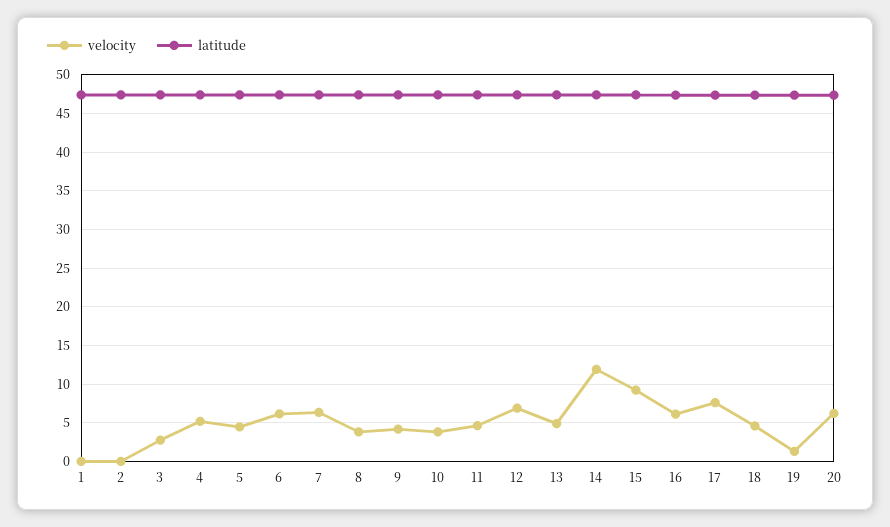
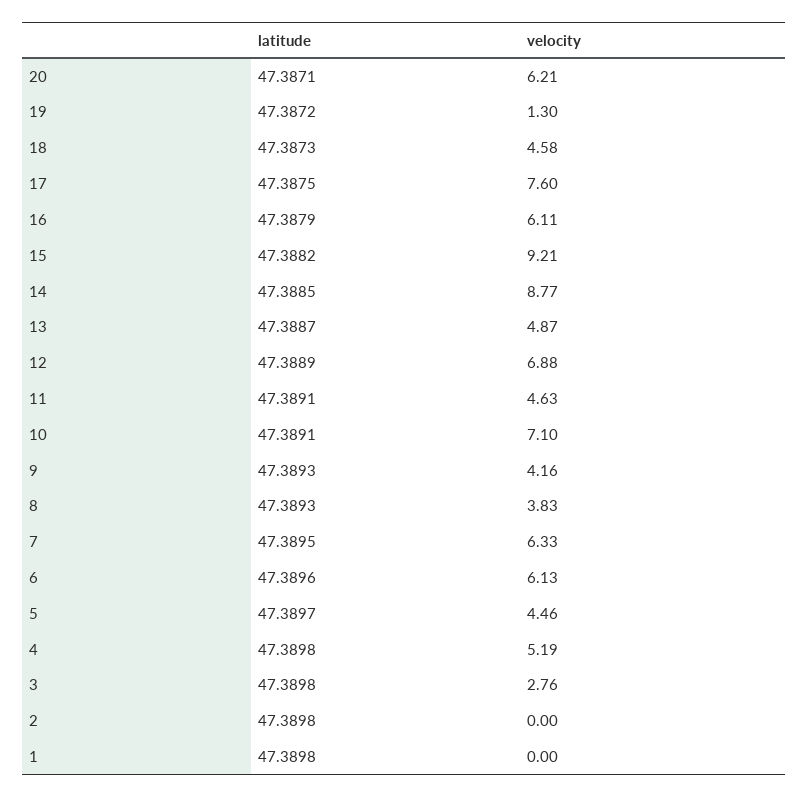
  {
    "velocity": {
      "1": 0,
      "2": 0,
      "3": 2.76,
      "4": 5.19,
      "5": 4.46,
      "6": 6.13,
      "7": 6.33,
      "8": 3.83,
      "9": 4.16,
-     "10": 4,
+     "10": 7.1,
      "11": 4.63,
      "12": 6.88,
      "13": 4.87,
-     "14": 12,
+     "14": 8.77,
      "15": 9.21,
      "16": 6.11,
      "17": 7.6,
      "18": 4.58,
      "19": 1.3,
      "20": 6.21
    },
    "latitude": {
      "1": 47.3898,
      "2": 47.3898,
      "3": 47.3898,
      "4": 47.3898,
      "5": 47.3897,
      "6": 47.3896,
      "7": 47.3895,
      "8": 47.3893,
      "9": 47.3893,
      "10": 47.3891,
      "11": 47.3891,
      "12": 47.3889,
      "13": 47.3887,
      "14": 47.3885,
      "15": 47.3882,
      "16": 47.3879,
      "17": 47.3875,
      "18": 47.3873,
      "19": 47.3872,
      "20": 47.3871
    }
  }

